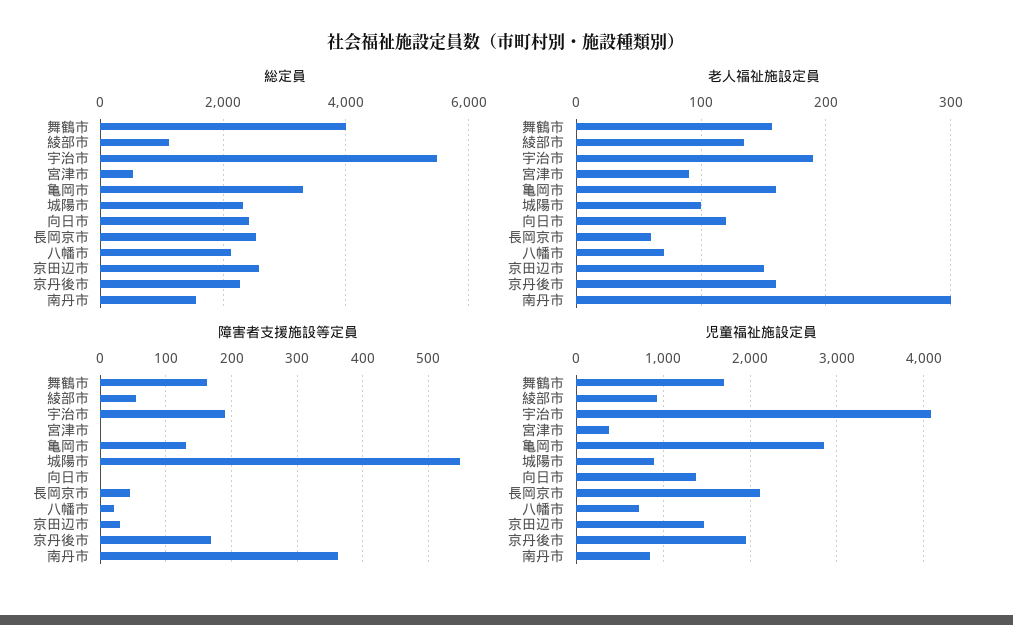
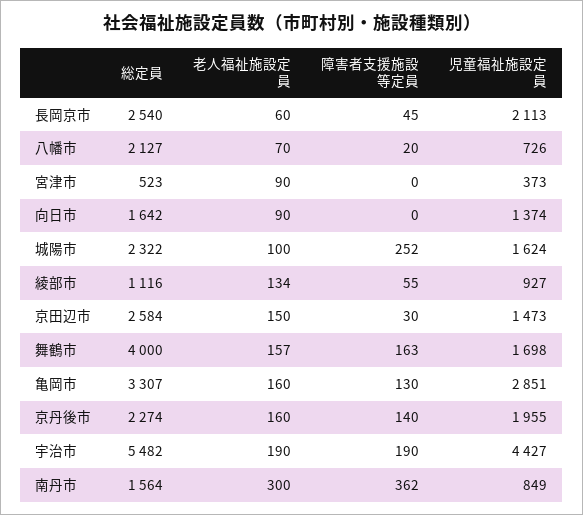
  {
    "総定員": {
      "舞鶴市": 4000,
      "綾部市": 1116,
      "宇治市": 5482,
      "宮津市": 523,
      "亀岡市": 3307,
      "城陽市": 2322,
-     "向日市": 2400,
+     "向日市": 1642,
      "長岡京市": 2540,
      "八幡市": 2127,
      "京田辺市": 2584,
      "京丹後市": 2274,
      "南丹市": 1564
    },
    "老人福祉施設定員": {
      "舞鶴市": 157,
      "綾部市": 134,
      "宇治市": 190,
      "宮津市": 90,
      "亀岡市": 160,
      "城陽市": 100,
-     "向日市": 120,
+     "向日市": 90,
      "長岡京市": 60,
      "八幡市": 70,
      "京田辺市": 150,
      "京丹後市": 160,
      "南丹市": 300
    },
    "障害者支援施設等定員": {
      "舞鶴市": 163,
      "綾部市": 55,
      "宇治市": 190,
      "宮津市": 0,
      "亀岡市": 130,
-     "城陽市": 550,
+     "城陽市": 252,
      "向日市": 0,
      "長岡京市": 45,
      "八幡市": 20,
      "京田辺市": 30,
-     "京丹後市": 170,
+     "京丹後市": 140,
      "南丹市": 362
    },
    "児童福祉施設定員": {
      "舞鶴市": 1698,
      "綾部市": 927,
-     "宇治市": 4100,
+     "宇治市": 4427,
      "宮津市": 373,
      "亀岡市": 2851,
-     "城陽市": 900,
+     "城陽市": 1624,
      "向日市": 1374,
      "長岡京市": 2113,
      "八幡市": 726,
      "京田辺市": 1473,
      "京丹後市": 1955,
      "南丹市": 849
    }
  }

